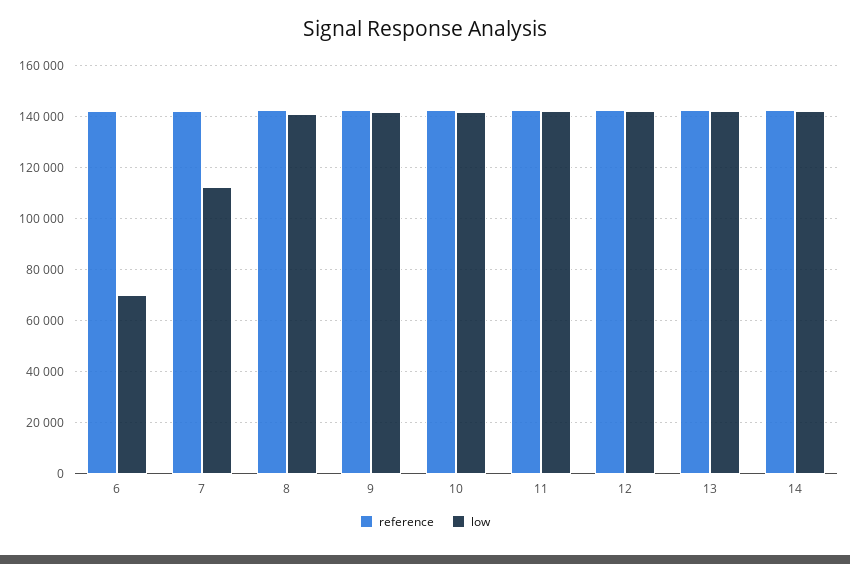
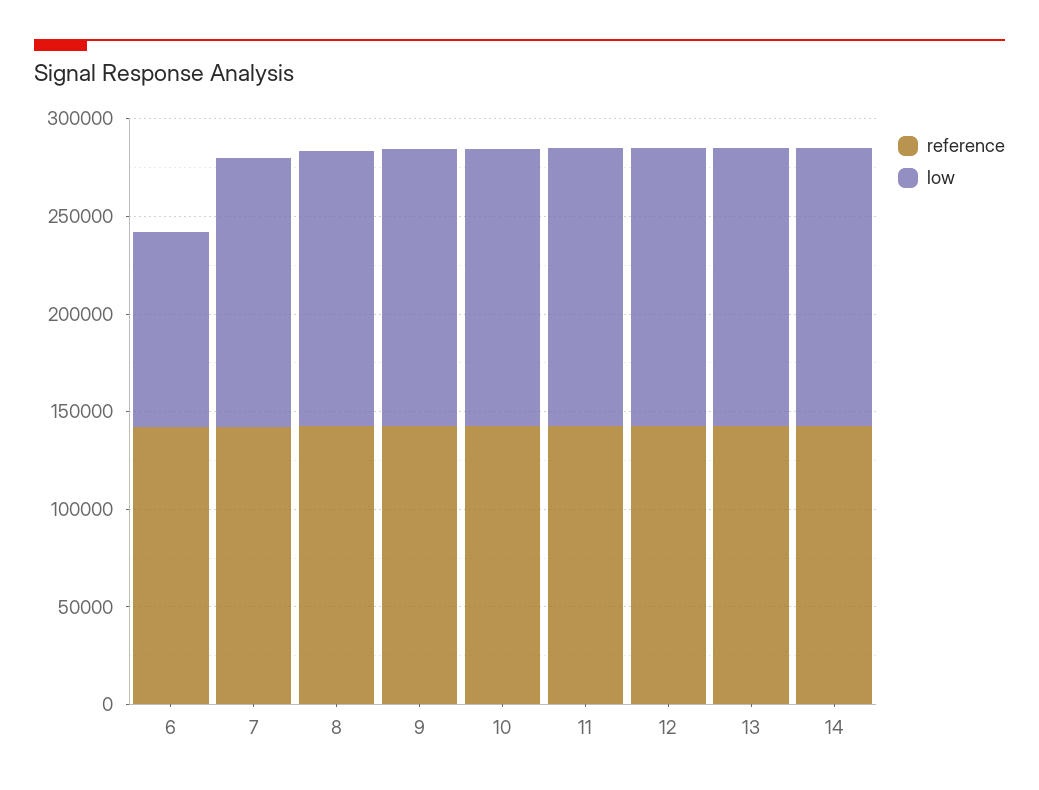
  {
    "reference": {
      "6": 142500,
      "7": 142500,
      "8": 142500,
      "9": 142500,
      "10": 142500,
      "11": 142500,
      "12": 142500,
      "13": 142500,
      "14": 142500
    },
    "low": {
-     "6": 70000,
+     "6": 100000,
-     "7": 112500,
+     "7": 140000,
      "8": 140000,
      "9": 142500,
      "10": 142500,
      "11": 142500,
      "12": 142500,
      "13": 142500,
      "14": 142500
    }
  }

